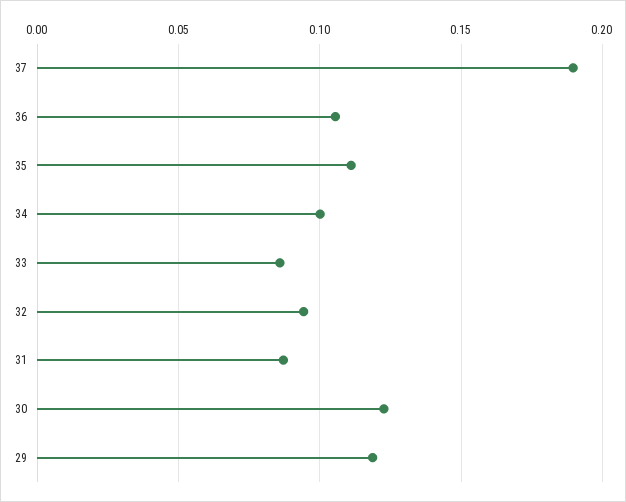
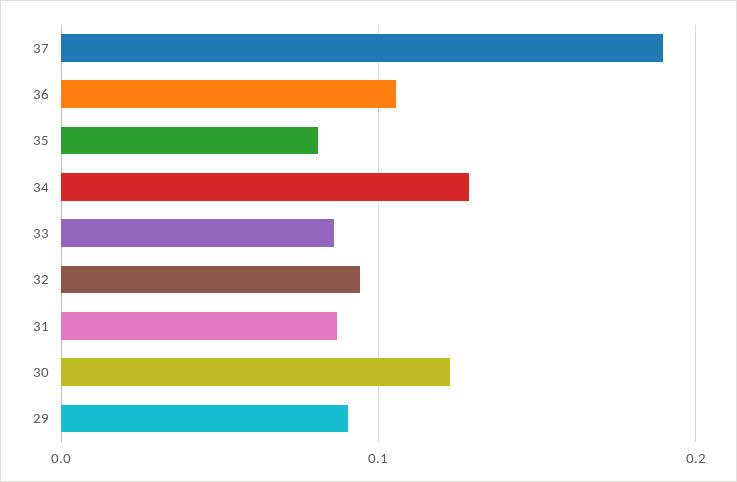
  {
    "37": 0.19,
    "36": 0.105,
-   "35": 0.11,
+   "35": 0.08,
-   "34": 0.1,
+   "34": 0.13,
    "33": 0.085,
    "32": 0.095,
    "31": 0.085,
    "30": 0.125,
-   "29": 0.12
+   "29": 0.09
  }

